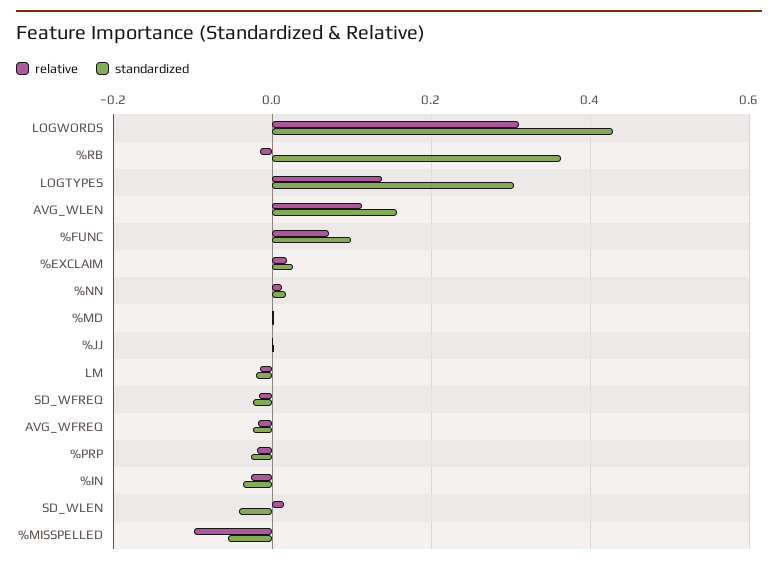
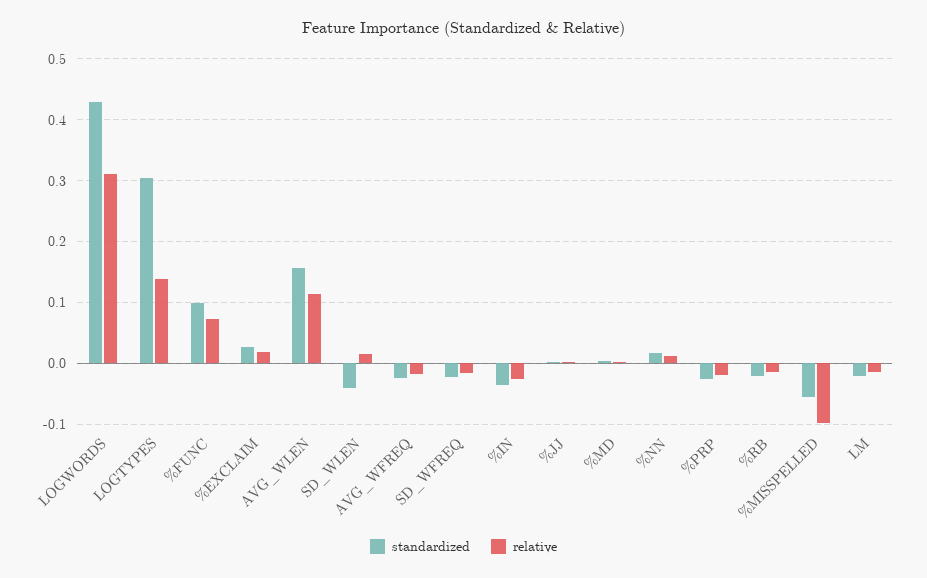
  {
    "relative": {
      "LOGWORDS": 0.31,
      "%RB": -0.02,
      "LOGTYPES": 0.14,
      "AVG_WLEN": 0.11,
      "%FUNC": 0.07,
      "%EXCLAIM": 0.02,
      "%NN": 0.01,
      "%MD": 0,
      "%JJ": 0,
      "LM": -0.01,
      "SD_WFREQ": -0.02,
      "AVG_WFREQ": -0.02,
      "%PRP": -0.02,
      "%IN": -0.03,
      "SD_WLEN": 0.01,
      "%MISSPELLED": -0.1
    },
    "standardized": {
      "LOGWORDS": 0.43,
-     "%RB": 0.36,
+     "%RB": -0.02,
      "LOGTYPES": 0.3,
      "AVG_WLEN": 0.16,
      "%FUNC": 0.1,
      "%EXCLAIM": 0.03,
      "%NN": 0.02,
      "%MD": 0,
      "%JJ": 0,
      "LM": -0.02,
      "SD_WFREQ": -0.02,
      "AVG_WFREQ": -0.02,
      "%PRP": -0.03,
      "%IN": -0.04,
      "SD_WLEN": -0.04,
      "%MISSPELLED": -0.05
    }
  }

